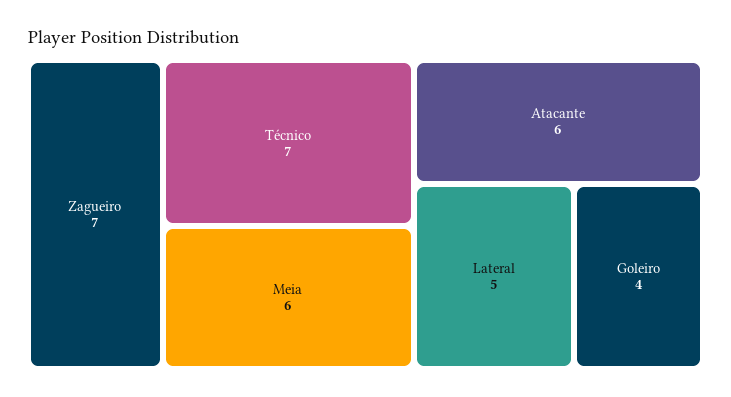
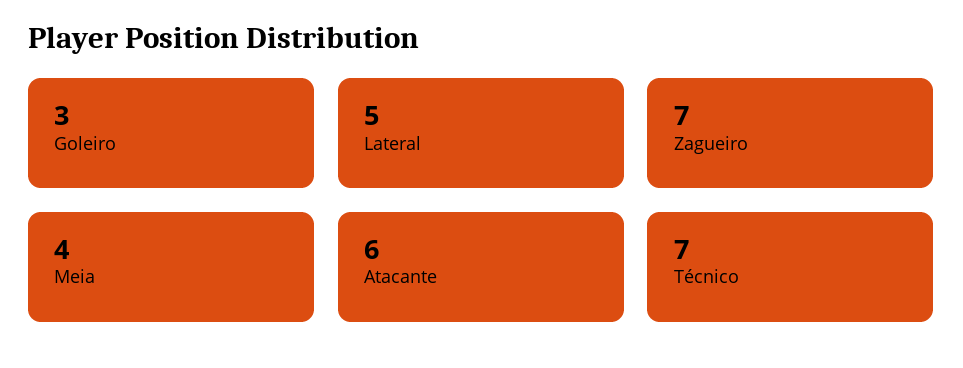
  {
    "Zagueiro": 7,
    "Técnico": 7,
-   "Meia": 6,
+   "Meia": 4,
    "Atacante": 6,
    "Lateral": 5,
-   "Goleiro": 4
+   "Goleiro": 3
  }

